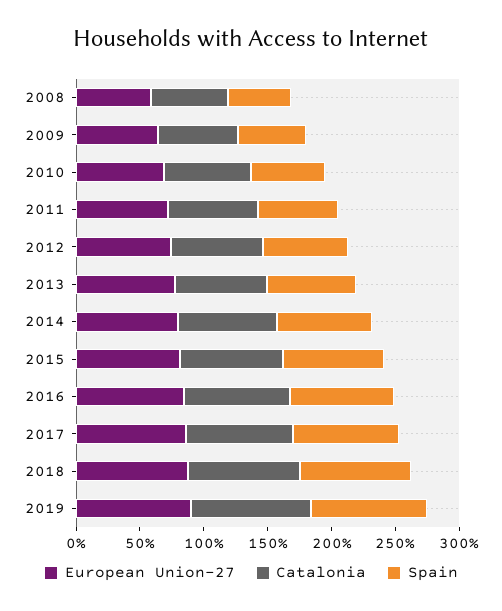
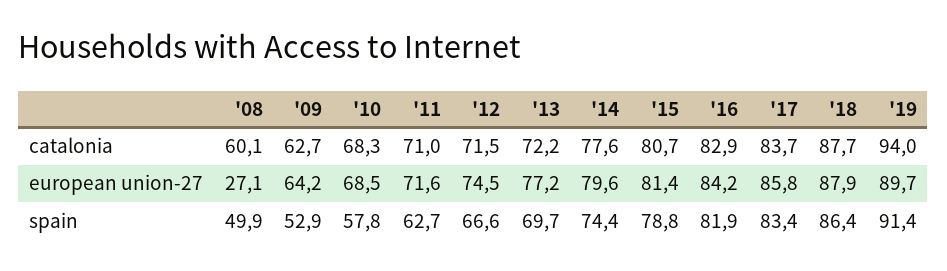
  {
    "European Union-27": {
-     "2008": 60,
+     "2008": 27.1,
      "2009": 64.2,
      "2010": 68.5,
      "2011": 71.6,
      "2012": 74.5,
      "2013": 77.2,
      "2014": 79.6,
      "2015": 81.4,
      "2016": 84.2,
      "2017": 85.8,
      "2018": 87.9,
      "2019": 89.7
    },
    "Catalonia": {
      "2008": 60.1,
      "2009": 62.7,
      "2010": 68.3,
      "2011": 71,
      "2012": 71.5,
      "2013": 72.2,
      "2014": 77.6,
      "2015": 80.7,
      "2016": 82.9,
      "2017": 83.7,
      "2018": 87.7,
      "2019": 94
    },
    "Spain": {
      "2008": 49.9,
      "2009": 52.9,
      "2010": 57.8,
      "2011": 62.7,
      "2012": 66.6,
      "2013": 69.7,
      "2014": 74.4,
      "2015": 78.8,
      "2016": 81.9,
      "2017": 83.4,
      "2018": 86.4,
      "2019": 91.4
    }
  }

